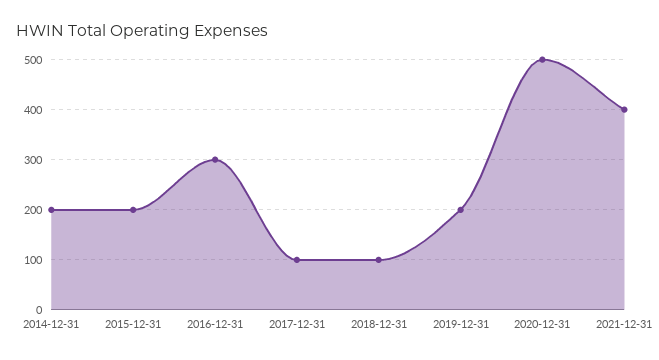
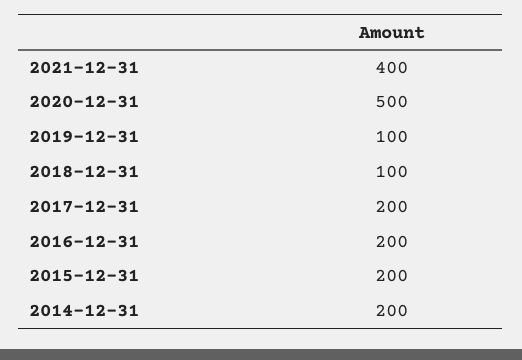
  {
    "2014-12-31": 200,
    "2015-12-31": 200,
-   "2016-12-31": 300,
+   "2016-12-31": 200,
-   "2017-12-31": 100,
+   "2017-12-31": 200,
    "2018-12-31": 100,
-   "2019-12-31": 200,
+   "2019-12-31": 100,
    "2020-12-31": 500,
    "2021-12-31": 400
  }

